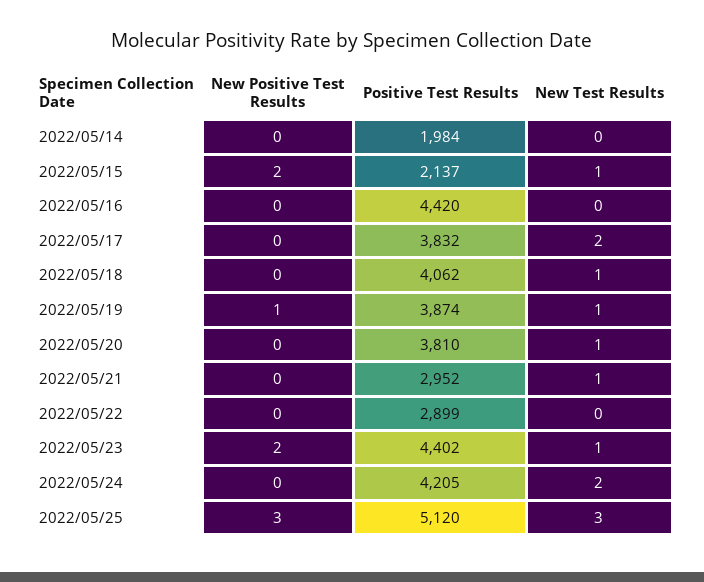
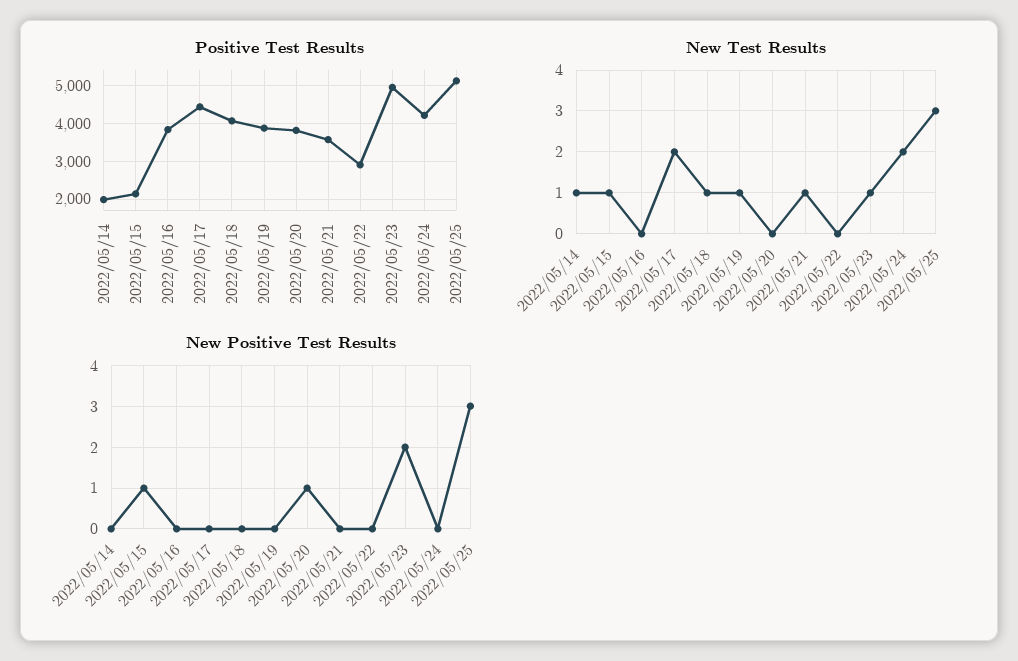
  {
    "New Positive Test Results": {
      "2022/05/14": 0,
-     "2022/05/15": 2,
+     "2022/05/15": 1,
      "2022/05/16": 0,
      "2022/05/17": 0,
      "2022/05/18": 0,
-     "2022/05/19": 1,
+     "2022/05/19": 0,
-     "2022/05/20": 0,
+     "2022/05/20": 1,
      "2022/05/21": 0,
      "2022/05/22": 0,
      "2022/05/23": 2,
      "2022/05/24": 0,
      "2022/05/25": 3
    },
    "Positive Test Results": {
      "2022/05/14": 1984,
      "2022/05/15": 2137,
-     "2022/05/16": 4420,
+     "2022/05/16": 3800,
-     "2022/05/17": 3832,
+     "2022/05/17": 4400,
      "2022/05/18": 4062,
      "2022/05/19": 3874,
      "2022/05/20": 3810,
-     "2022/05/21": 2952,
+     "2022/05/21": 3600,
      "2022/05/22": 2899,
-     "2022/05/23": 4402,
+     "2022/05/23": 5000,
      "2022/05/24": 4205,
      "2022/05/25": 5120
    },
    "New Test Results": {
-     "2022/05/14": 0,
+     "2022/05/14": 1,
      "2022/05/15": 1,
      "2022/05/16": 0,
      "2022/05/17": 2,
      "2022/05/18": 1,
      "2022/05/19": 1,
-     "2022/05/20": 1,
+     "2022/05/20": 0,
      "2022/05/21": 1,
      "2022/05/22": 0,
      "2022/05/23": 1,
      "2022/05/24": 2,
      "2022/05/25": 3
    }
  }

